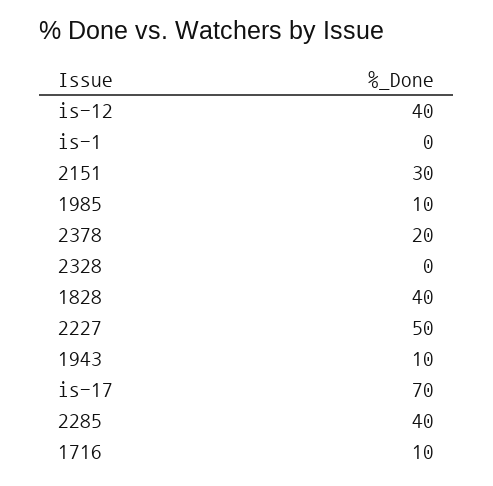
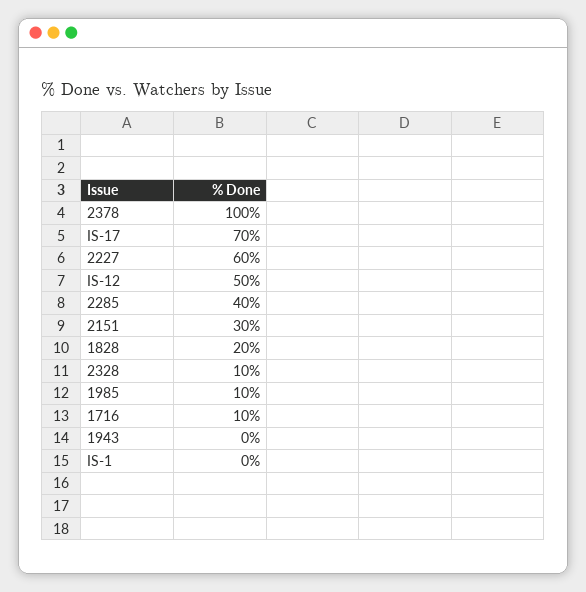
  {
-   "is-12": 40,
+   "is-12": 50,
    "is-1": 0,
    "2151": 30,
    "1985": 10,
-   "2378": 20,
+   "2378": 100,
-   "2328": 0,
+   "2328": 10,
-   "1828": 40,
+   "1828": 20,
-   "2227": 50,
+   "2227": 60,
-   "1943": 10,
+   "1943": 0,
    "is-17": 70,
    "2285": 40,
    "1716": 10
  }

